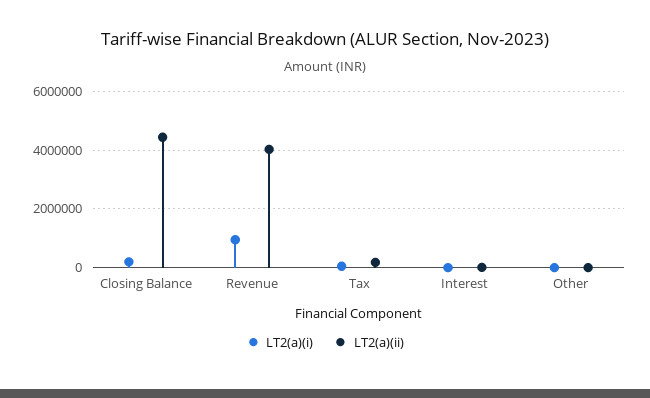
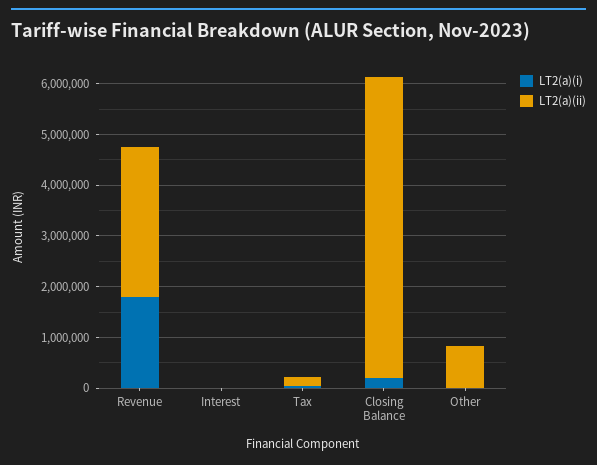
  {
    "LT2(a)(i)": {
      "Closing Balance": 200000,
-     "Revenue": 1000000,
+     "Revenue": 1800000,
      "Tax": 0,
      "Interest": 0,
      "Other": 0
    },
    "LT2(a)(ii)": {
-     "Closing Balance": 4500000,
+     "Closing Balance": 6000000,
-     "Revenue": 4000000,
+     "Revenue": 3000000,
      "Tax": 200000,
      "Interest": 0,
-     "Other": 0
+     "Other": 800000
    }
  }

